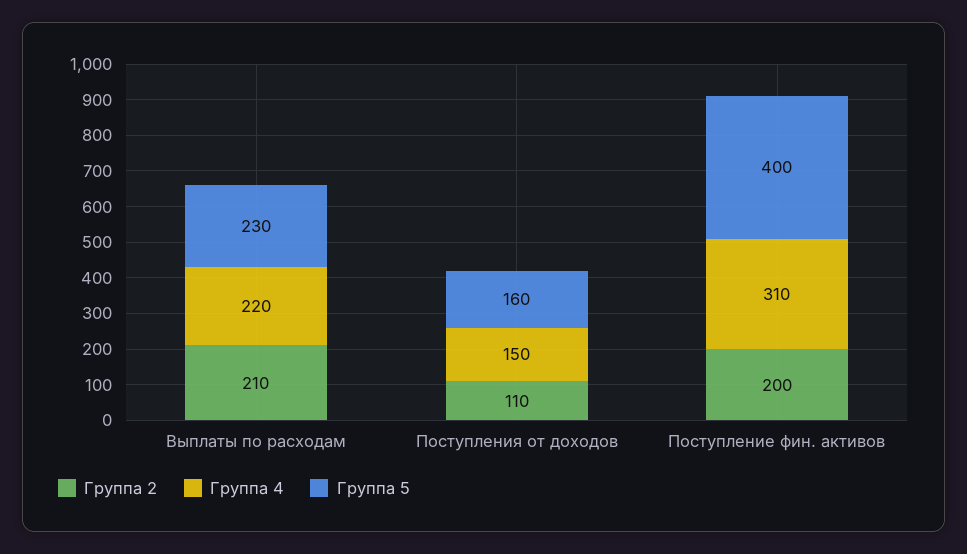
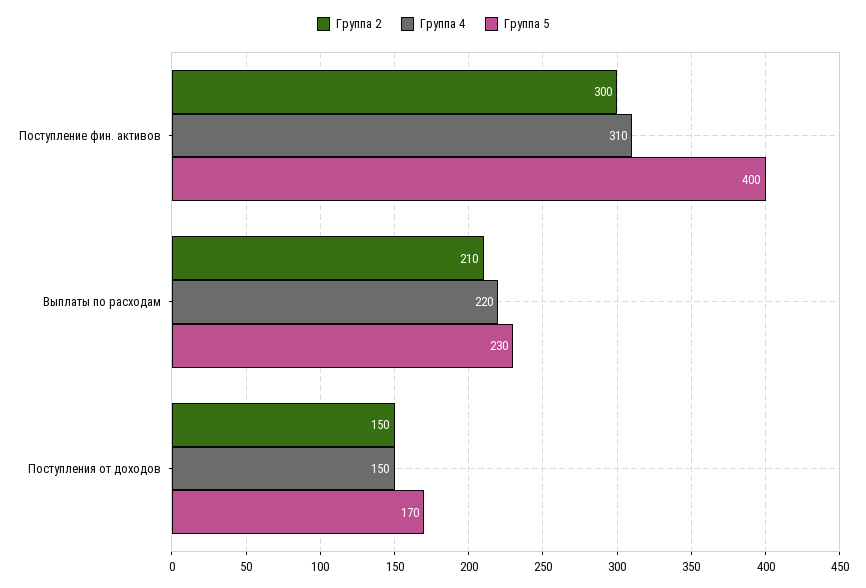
  {
    "Группа 2": {
      "Выплаты по расходам": 210,
-     "Поступления от доходов": 110,
+     "Поступления от доходов": 150,
-     "Поступление фин. активов": 200
+     "Поступление фин. активов": 300
    },
    "Группа 4": {
      "Выплаты по расходам": 220,
      "Поступления от доходов": 150,
      "Поступление фин. активов": 310
    },
    "Группа 5": {
      "Выплаты по расходам": 230,
-     "Поступления от доходов": 160,
+     "Поступления от доходов": 170,
      "Поступление фин. активов": 400
    }
  }

